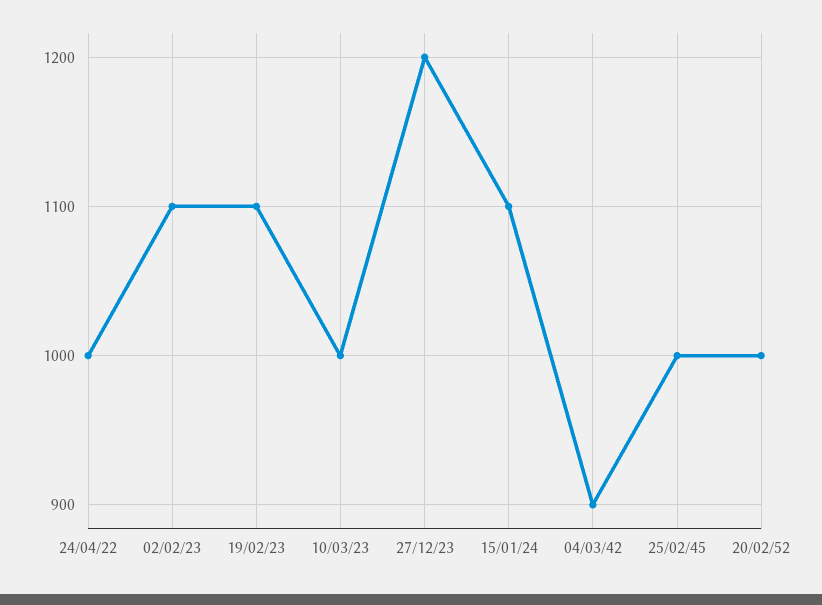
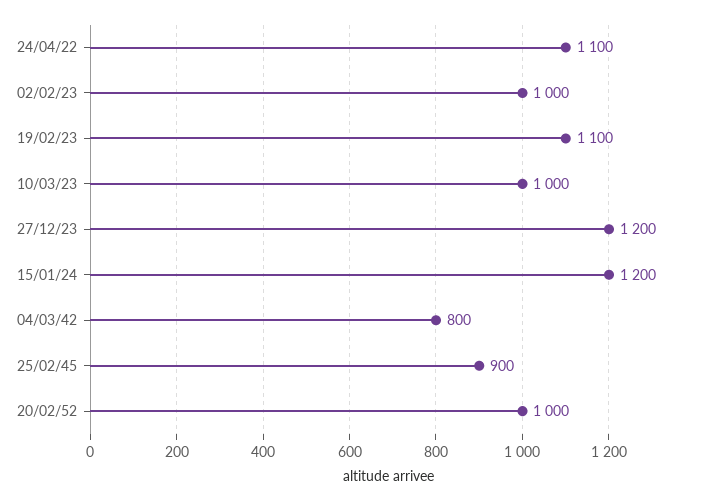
  {
-   "24/04/22": 1000,
+   "24/04/22": 1100,
-   "02/02/23": 1100,
+   "02/02/23": 1000,
    "19/02/23": 1100,
    "10/03/23": 1000,
    "27/12/23": 1200,
-   "15/01/24": 1100,
+   "15/01/24": 1200,
-   "04/03/42": 900,
+   "04/03/42": 800,
-   "25/02/45": 1000,
+   "25/02/45": 900,
    "20/02/52": 1000
  }

